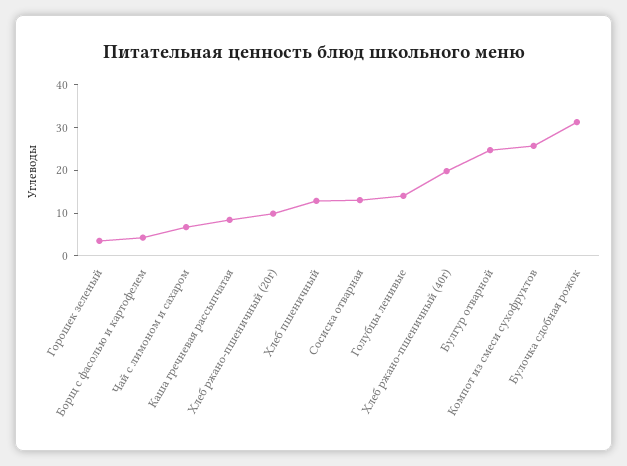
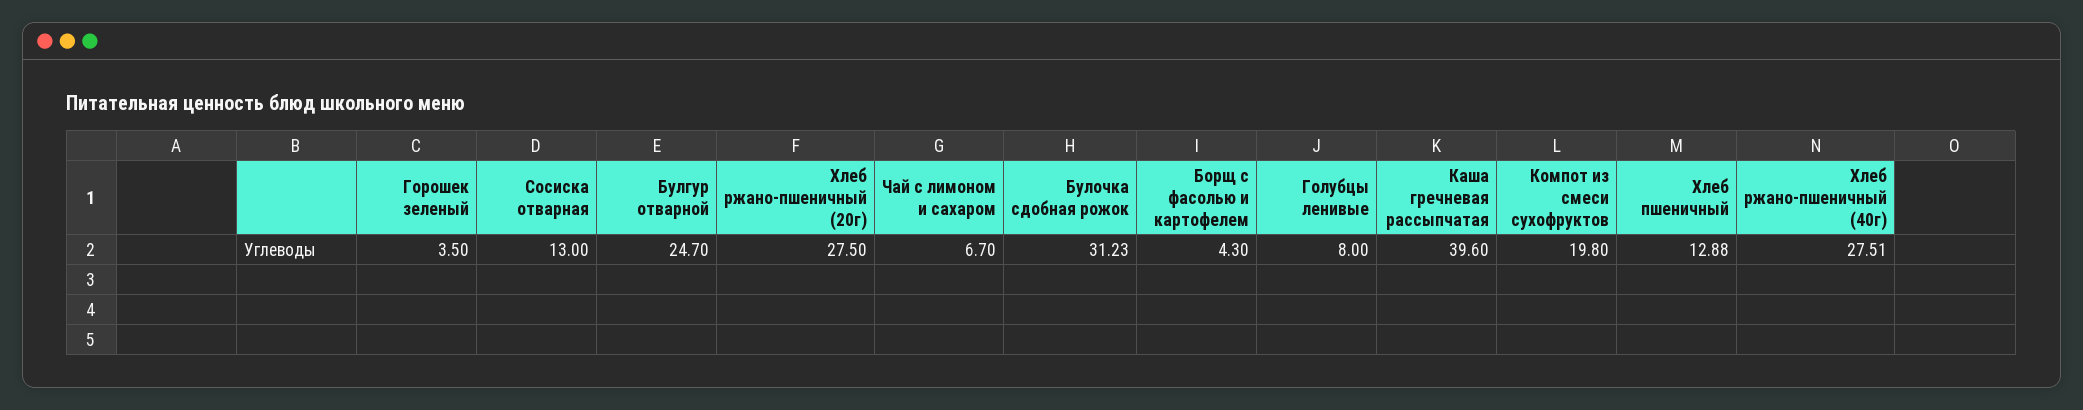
  {
    "Горошек зеленый": 3.5,
    "Борщ с фасолью и картофелем": 4.3,
    "Чай с лимоном и сахаром": 6.7,
-   "Каша гречневая рассыпчатая": 8,
+   "Каша гречневая рассыпчатая": 39.6,
-   "Хлеб ржано-пшеничный (20г)": 10,
+   "Хлеб ржано-пшеничный (20г)": 27.5,
    "Хлеб пшеничный": 12.88,
    "Сосиска отварная": 13,
-   "Голубцы ленивые": 14,
+   "Голубцы ленивые": 8,
-   "Хлеб ржано-пшеничный (40г)": 20,
+   "Хлеб ржано-пшеничный (40г)": 27.51,
    "Булгур отварной": 24.7,
-   "Компот из смеси сухофруктов": 26,
+   "Компот из смеси сухофруктов": 19.8,
    "Булочка сдобная рожок": 31.23
  }

